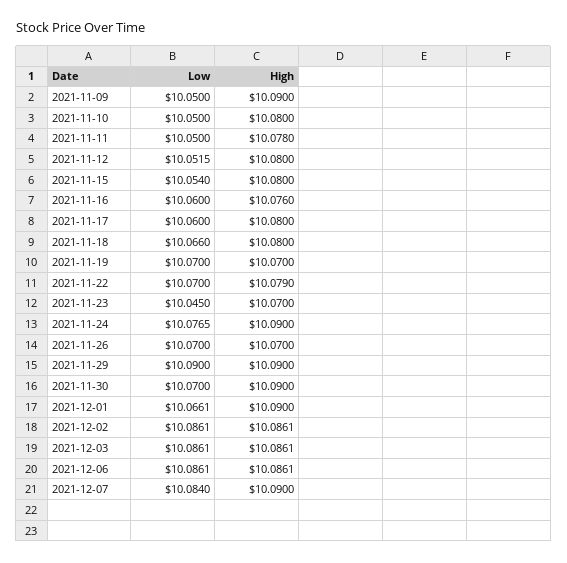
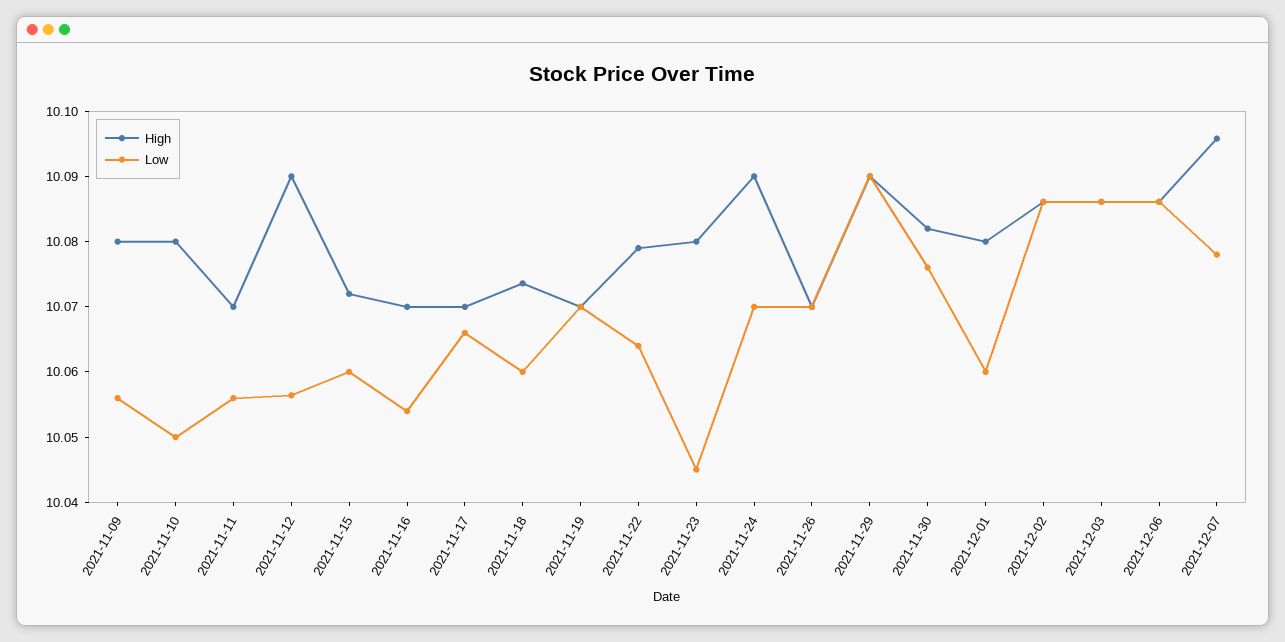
  {
    "Low": {
-     "2021-11-09": 10.05,
+     "2021-11-09": 10.056,
      "2021-11-10": 10.05,
-     "2021-11-11": 10.05,
+     "2021-11-11": 10.056,
-     "2021-11-12": 10.0515,
+     "2021-11-12": 10.056,
-     "2021-11-15": 10.054,
+     "2021-11-15": 10.06,
-     "2021-11-16": 10.06,
+     "2021-11-16": 10.054,
-     "2021-11-17": 10.06,
+     "2021-11-17": 10.066,
-     "2021-11-18": 10.066,
+     "2021-11-18": 10.06,
      "2021-11-19": 10.07,
-     "2021-11-22": 10.07,
+     "2021-11-22": 10.064,
      "2021-11-23": 10.045,
-     "2021-11-24": 10.0765,
+     "2021-11-24": 10.07,
      "2021-11-26": 10.07,
      "2021-11-29": 10.09,
-     "2021-11-30": 10.07,
+     "2021-11-30": 10.076,
-     "2021-12-01": 10.0661,
+     "2021-12-01": 10.06,
      "2021-12-02": 10.0861,
      "2021-12-03": 10.0861,
      "2021-12-06": 10.0861,
-     "2021-12-07": 10.084
+     "2021-12-07": 10.078
    },
    "High": {
-     "2021-11-09": 10.09,
+     "2021-11-09": 10.08,
      "2021-11-10": 10.08,
-     "2021-11-11": 10.078,
+     "2021-11-11": 10.07,
-     "2021-11-12": 10.08,
+     "2021-11-12": 10.09,
-     "2021-11-15": 10.08,
+     "2021-11-15": 10.072,
-     "2021-11-16": 10.076,
+     "2021-11-16": 10.07,
-     "2021-11-17": 10.08,
+     "2021-11-17": 10.07,
-     "2021-11-18": 10.08,
+     "2021-11-18": 10.074,
      "2021-11-19": 10.07,
      "2021-11-22": 10.079,
-     "2021-11-23": 10.07,
+     "2021-11-23": 10.08,
      "2021-11-24": 10.09,
      "2021-11-26": 10.07,
      "2021-11-29": 10.09,
-     "2021-11-30": 10.09,
+     "2021-11-30": 10.082,
-     "2021-12-01": 10.09,
+     "2021-12-01": 10.08,
      "2021-12-02": 10.0861,
      "2021-12-03": 10.0861,
      "2021-12-06": 10.0861,
-     "2021-12-07": 10.09
+     "2021-12-07": 10.096
    }
  }

